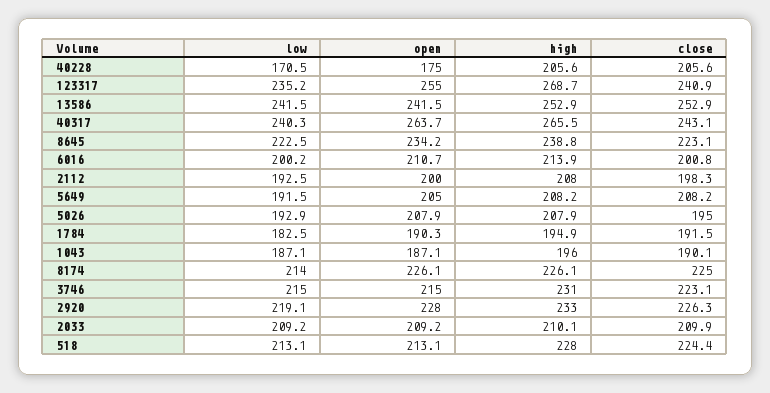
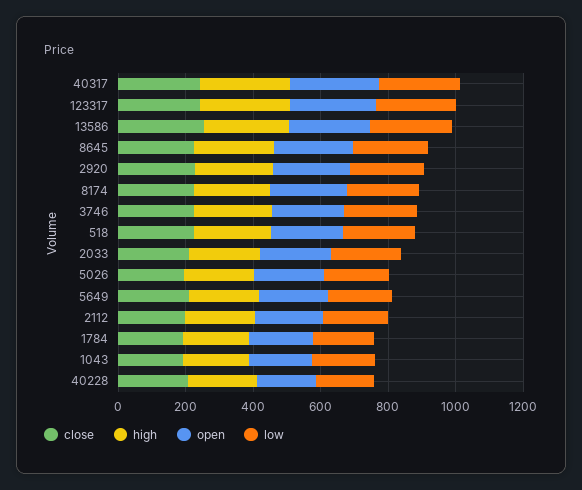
  {
    "low": {
      "40228": 170.5,
      "123317": 235.2,
      "13586": 241.5,
      "40317": 240.3,
      "8645": 222.5,
-     "6016": 200.2,
      "2112": 192.5,
      "5649": 191.5,
      "5026": 192.9,
      "1784": 182.5,
      "1043": 187.1,
      "8174": 214,
      "3746": 215,
      "2920": 219.1,
      "2033": 209.2,
      "518": 213.1
    },
    "open": {
      "40228": 175,
      "123317": 255,
      "13586": 241.5,
      "40317": 263.7,
      "8645": 234.2,
-     "6016": 210.7,
      "2112": 200,
      "5649": 205,
      "5026": 207.9,
      "1784": 190.3,
      "1043": 187.1,
      "8174": 226.1,
      "3746": 215,
      "2920": 228,
      "2033": 209.2,
      "518": 213.1
    },
    "high": {
      "40228": 205.6,
      "123317": 268.7,
      "13586": 252.9,
      "40317": 265.5,
      "8645": 238.8,
-     "6016": 213.9,
      "2112": 208,
      "5649": 208.2,
      "5026": 207.9,
      "1784": 194.9,
      "1043": 196,
      "8174": 226.1,
      "3746": 231,
      "2920": 233,
      "2033": 210.1,
      "518": 228
    },
    "close": {
      "40228": 205.6,
      "123317": 240.9,
      "13586": 252.9,
      "40317": 243.1,
      "8645": 223.1,
-     "6016": 200.8,
      "2112": 198.3,
      "5649": 208.2,
      "5026": 195,
      "1784": 191.5,
      "1043": 190.1,
      "8174": 225,
      "3746": 223.1,
      "2920": 226.3,
      "2033": 209.9,
      "518": 224.4
    }
  }

